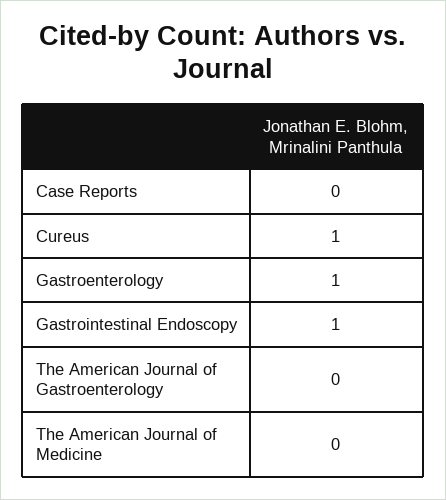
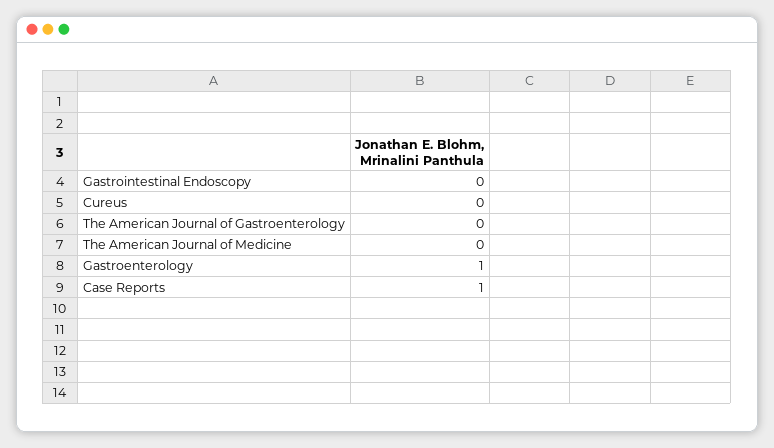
  {
-   "Case Reports": 0,
+   "Case Reports": 1,
-   "Cureus": 1,
+   "Cureus": 0,
    "Gastroenterology": 1,
-   "Gastrointestinal Endoscopy": 1,
+   "Gastrointestinal Endoscopy": 0,
    "The American Journal of Gastroenterology": 0,
    "The American Journal of Medicine": 0
  }

